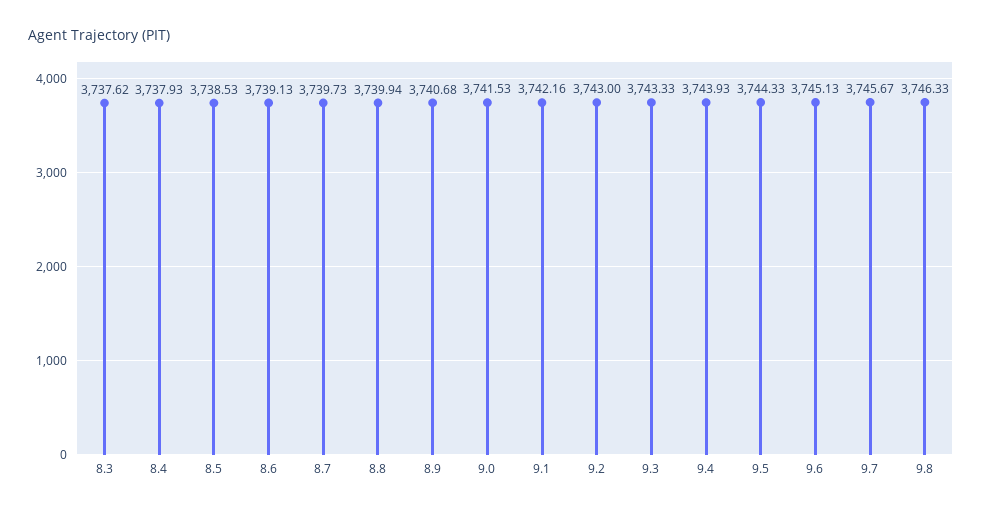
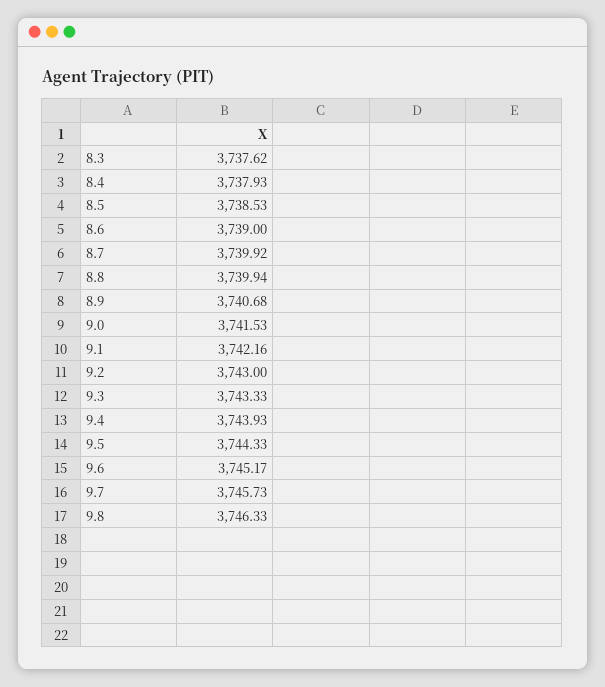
  {
    "8.3": 3737.62,
    "8.4": 3737.93,
    "8.5": 3738.53,
-   "8.6": 3739.13,
+   "8.6": 3739,
-   "8.7": 3739.73,
+   "8.7": 3739.92,
    "8.8": 3739.94,
    "8.9": 3740.68,
    "9.0": 3741.53,
    "9.1": 3742.16,
    "9.2": 3743,
    "9.3": 3743.33,
    "9.4": 3743.93,
    "9.5": 3744.33,
-   "9.6": 3745.13,
+   "9.6": 3745.17,
-   "9.7": 3745.67,
+   "9.7": 3745.73,
    "9.8": 3746.33
  }

